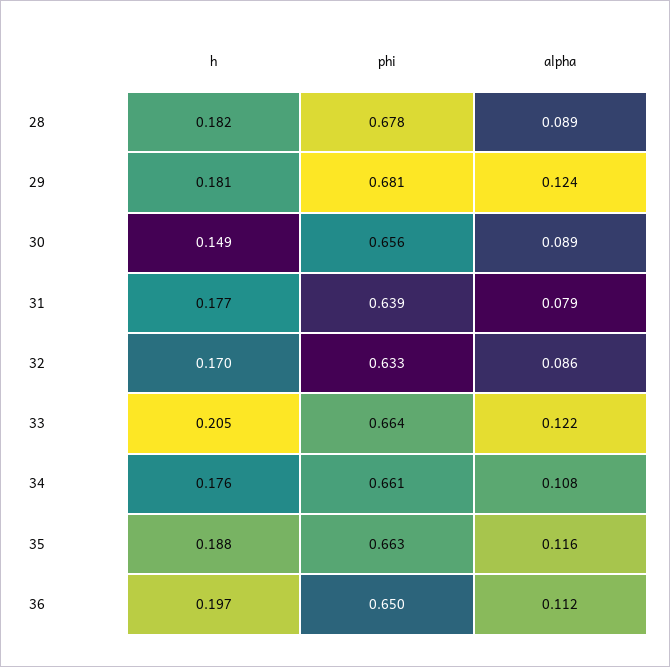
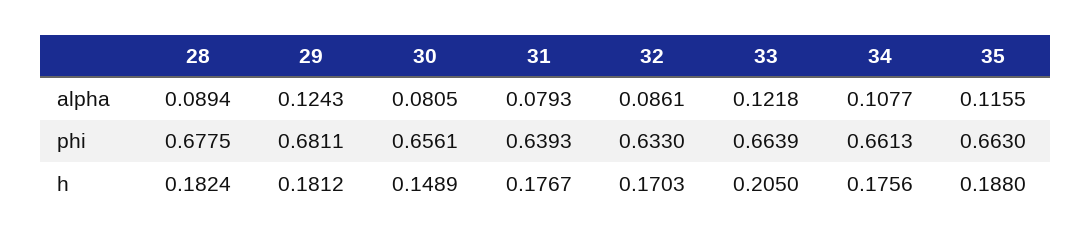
  {
    "h": {
      "28": 0.1824,
      "29": 0.1812,
      "30": 0.1489,
      "31": 0.1767,
      "32": 0.1703,
      "33": 0.205,
      "34": 0.1756,
-     "35": 0.188,
+     "35": 0.188
-     "36": 0.197
    },
    "phi": {
      "28": 0.6775,
      "29": 0.6811,
      "30": 0.6561,
      "31": 0.6393,
      "32": 0.633,
      "33": 0.6639,
      "34": 0.6613,
-     "35": 0.663,
+     "35": 0.663
-     "36": 0.65
    },
    "alpha": {
      "28": 0.0894,
      "29": 0.1243,
-     "30": 0.089,
+     "30": 0.0805,
      "31": 0.0793,
      "32": 0.0861,
      "33": 0.1218,
      "34": 0.1077,
-     "35": 0.1155,
+     "35": 0.1155
-     "36": 0.112
    }
  }

